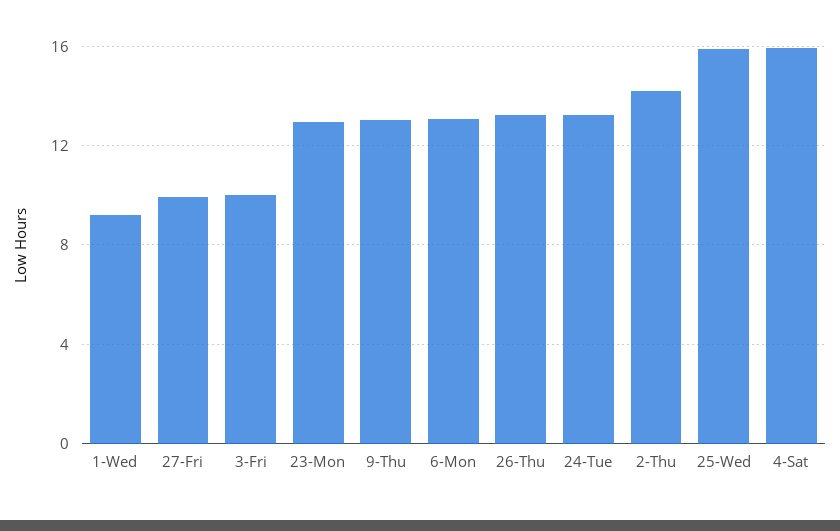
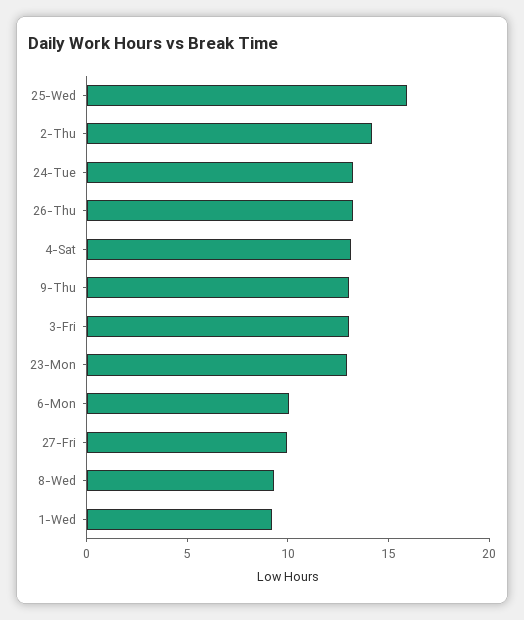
  {
    "1-Wed": 9,
    "27-Fri": 10,
-   "3-Fri": 10,
+   "3-Fri": 13,
    "23-Mon": 13,
    "9-Thu": 13,
-   "6-Mon": 13,
+   "6-Mon": 10,
    "26-Thu": 13,
    "24-Tue": 13,
    "2-Thu": 14,
    "25-Wed": 16,
-   "4-Sat": 16
+   "4-Sat": 13,
+   "8-Wed": 9
  }

